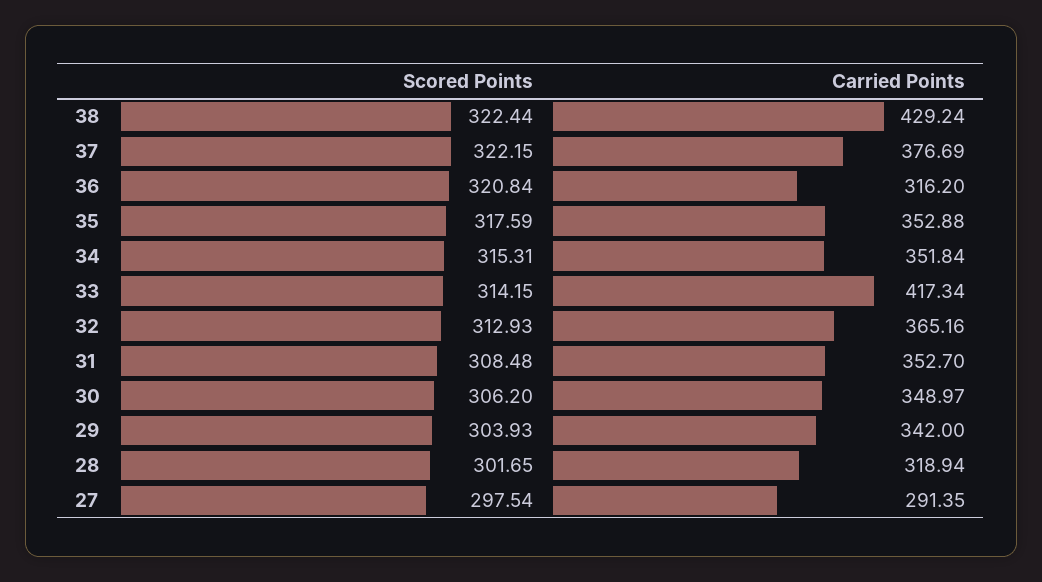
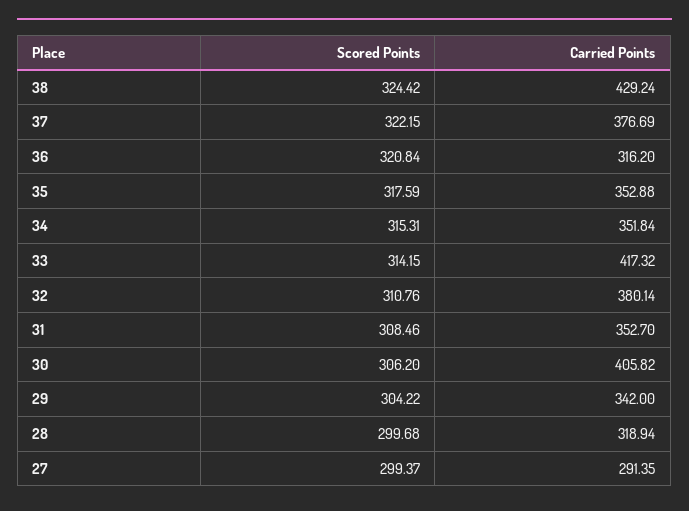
  {
    "Scored Points": {
-     "38": 322.44,
+     "38": 324.42,
      "37": 322.15,
      "36": 320.84,
      "35": 317.59,
      "34": 315.31,
      "33": 314.15,
-     "32": 312.93,
+     "32": 310.76,
-     "31": 308.48,
+     "31": 308.46,
      "30": 306.2,
-     "29": 303.93,
+     "29": 304.22,
-     "28": 301.65,
+     "28": 299.68,
-     "27": 297.54
+     "27": 299.37
    },
    "Carried Points": {
      "38": 429.24,
      "37": 376.69,
      "36": 316.2,
      "35": 352.88,
      "34": 351.84,
-     "33": 417.34,
+     "33": 417.32,
-     "32": 365.16,
+     "32": 380.14,
      "31": 352.7,
-     "30": 348.97,
+     "30": 405.82,
      "29": 342,
      "28": 318.94,
      "27": 291.35
    }
  }

